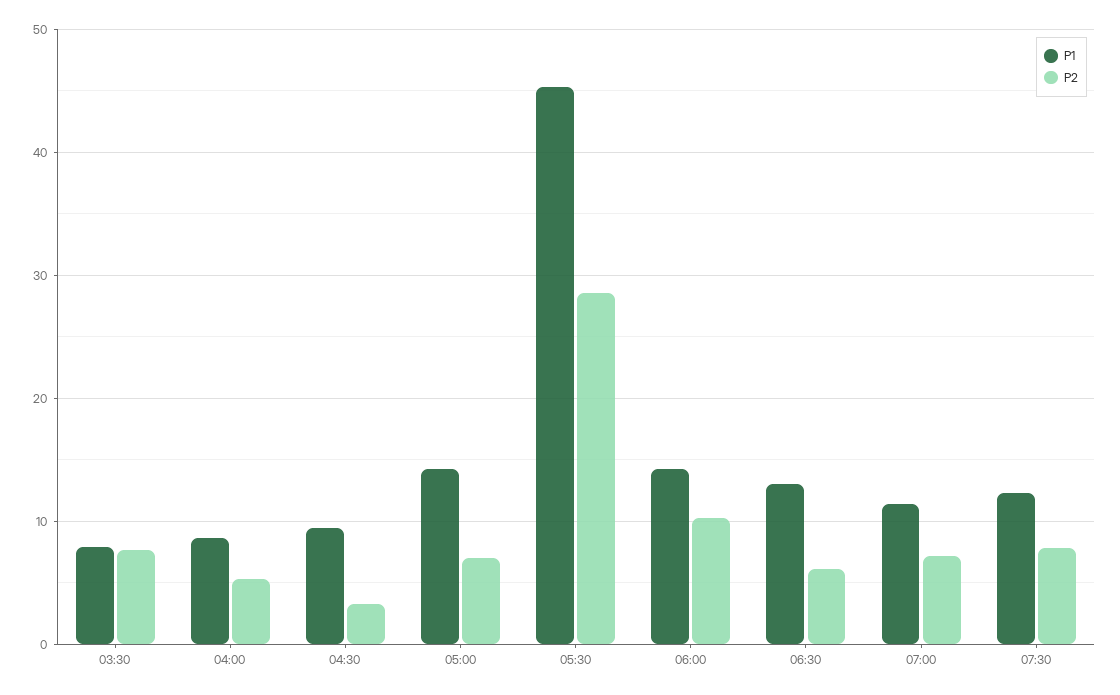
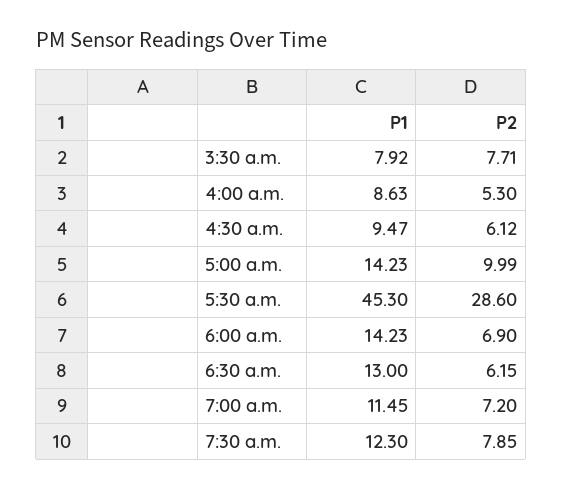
  {
    "P1": {
      "03:30": 7.92,
      "04:00": 8.63,
      "04:30": 9.47,
      "05:00": 14.23,
      "05:30": 45.3,
      "06:00": 14.23,
      "06:30": 13,
      "07:00": 11.45,
      "07:30": 12.3
    },
    "P2": {
      "03:30": 7.71,
      "04:00": 5.3,
-     "04:30": 3,
+     "04:30": 6.12,
-     "05:00": 7,
+     "05:00": 9.99,
      "05:30": 28.6,
-     "06:00": 10,
+     "06:00": 6.9,
      "06:30": 6.15,
      "07:00": 7.2,
      "07:30": 7.85
    }
  }

